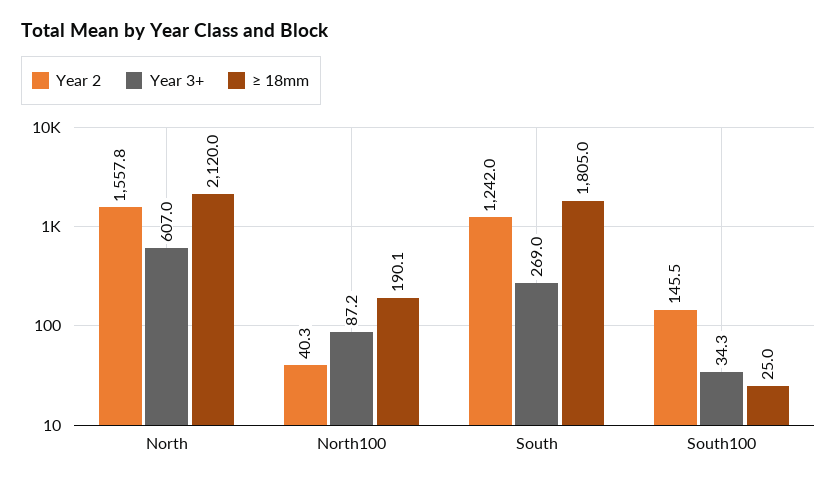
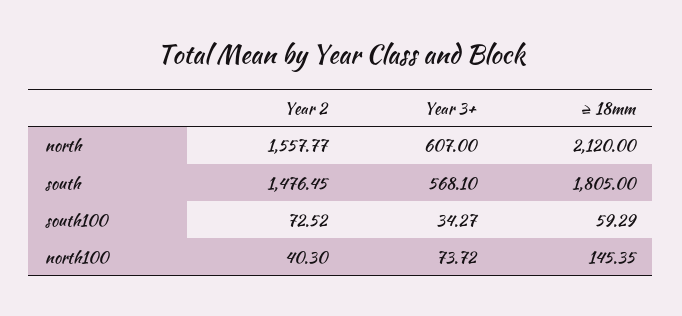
  {
    "Year 2": {
      "North": 1557.77,
      "North100": 40.3,
-     "South": 1242,
+     "South": 1476.45,
-     "South100": 145.5
+     "South100": 72.52
    },
    "Year 3+": {
      "North": 607,
-     "North100": 87.2,
+     "North100": 73.72,
-     "South": 269,
+     "South": 568.1,
      "South100": 34.27
    },
    "≥ 18mm": {
      "North": 2120,
-     "North100": 190.1,
+     "North100": 145.35,
      "South": 1805,
-     "South100": 25
+     "South100": 59.29
    }
  }

